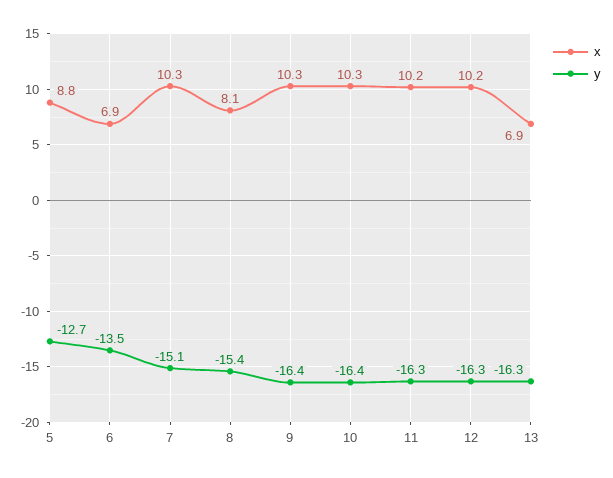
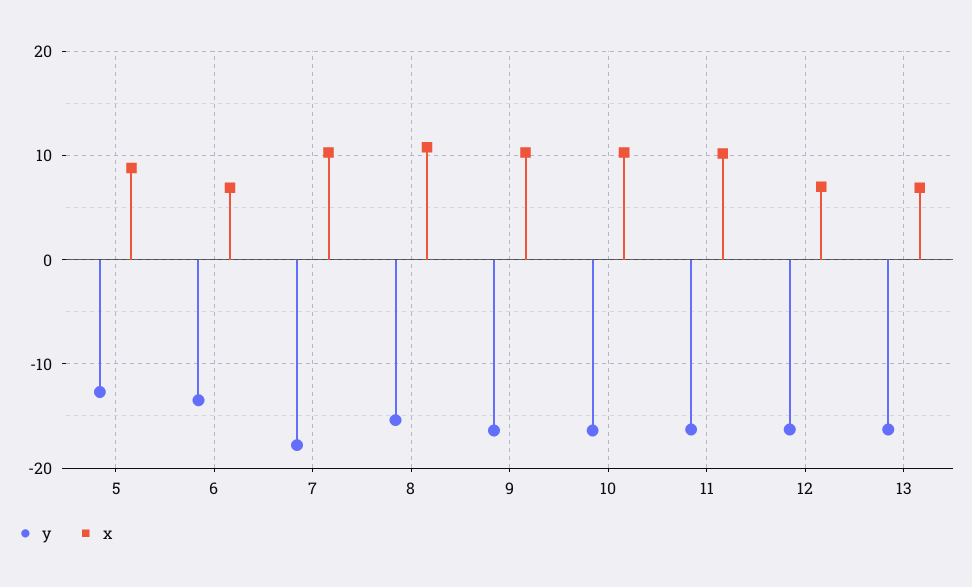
  {
    "x": {
      "5": 8.8,
      "6": 6.9,
      "7": 10.3,
-     "8": 8.1,
+     "8": 11,
      "9": 10.3,
      "10": 10.3,
      "11": 10.2,
-     "12": 10.2,
+     "12": 7,
      "13": 6.9
    },
    "y": {
      "5": -12.7,
      "6": -13.5,
-     "7": -15.1,
+     "7": -18,
      "8": -15.4,
      "9": -16.4,
      "10": -16.4,
      "11": -16.3,
      "12": -16.3,
      "13": -16.3
    }
  }

